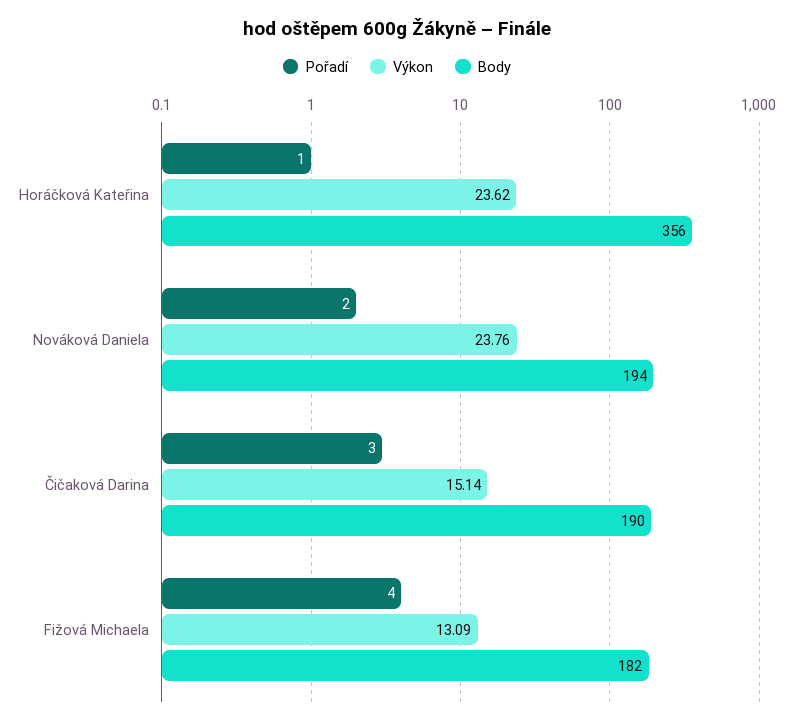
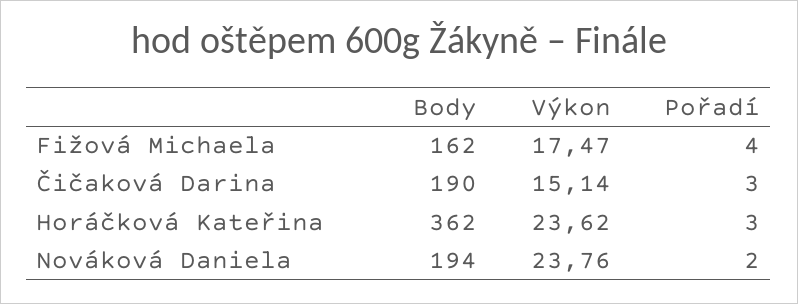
  {
    "Pořadí": {
-     "Horáčková Kateřina": 1,
+     "Horáčková Kateřina": 3,
      "Nováková Daniela": 2,
      "Čičaková Darina": 3,
      "Fižová Michaela": 4
    },
    "Výkon": {
      "Horáčková Kateřina": 23.62,
      "Nováková Daniela": 23.76,
      "Čičaková Darina": 15.14,
-     "Fižová Michaela": 13.09
+     "Fižová Michaela": 17.47
    },
    "Body": {
-     "Horáčková Kateřina": 356,
+     "Horáčková Kateřina": 362,
      "Nováková Daniela": 194,
      "Čičaková Darina": 190,
-     "Fižová Michaela": 182
+     "Fižová Michaela": 162
    }
  }

